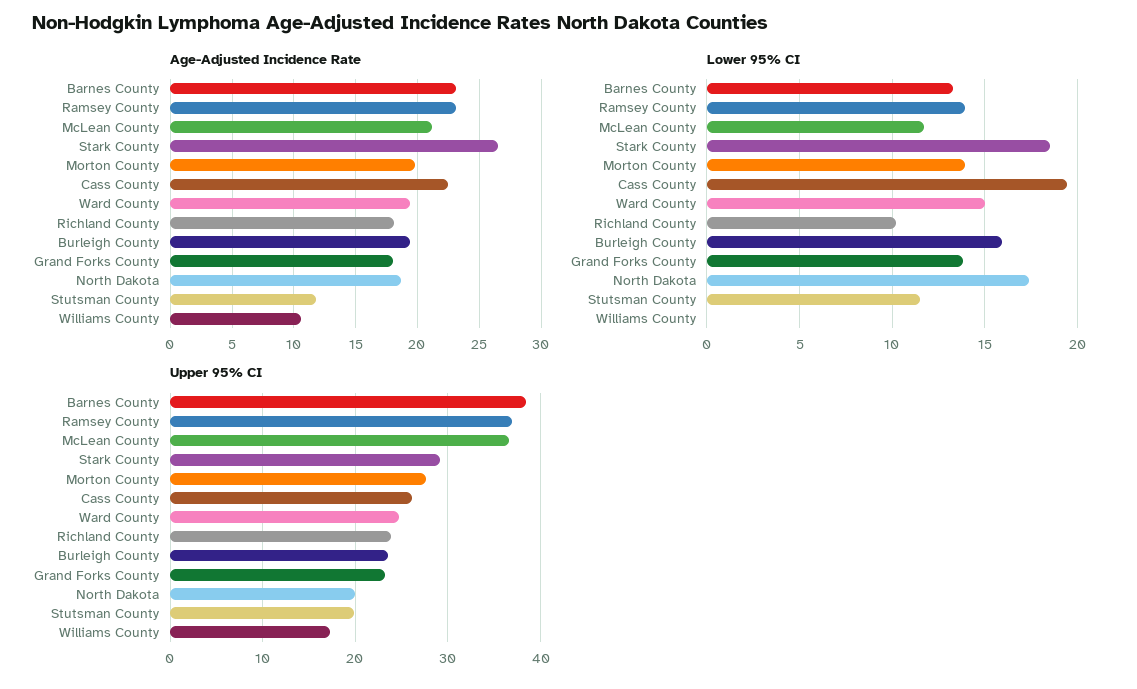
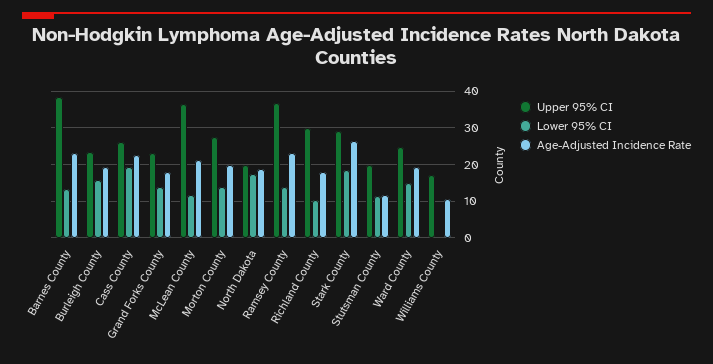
  {
    "Age-Adjusted Incidence Rate": {
      "Barnes County": 23,
      "Ramsey County": 23,
      "McLean County": 21,
      "Stark County": 26.5,
      "Morton County": 20,
      "Cass County": 22.5,
      "Ward County": 19.5,
      "Richland County": 18,
      "Burleigh County": 19.5,
      "Grand Forks County": 18,
      "North Dakota": 18.5,
      "Stutsman County": 12,
      "Williams County": 10.5
    },
    "Lower 95% CI": {
      "Barnes County": 13.5,
      "Ramsey County": 14,
      "McLean County": 11.5,
      "Stark County": 18.5,
      "Morton County": 14,
      "Cass County": 19.5,
      "Ward County": 15,
      "Richland County": 10,
      "Burleigh County": 16,
      "Grand Forks County": 14,
      "North Dakota": 17.5,
      "Stutsman County": 11.5,
      "Williams County": 0
    },
    "Upper 95% CI": {
      "Barnes County": 38,
      "Ramsey County": 37,
      "McLean County": 37,
      "Stark County": 29,
      "Morton County": 28,
      "Cass County": 26,
      "Ward County": 25,
-     "Richland County": 24,
+     "Richland County": 30,
      "Burleigh County": 24,
      "Grand Forks County": 23,
      "North Dakota": 20,
      "Stutsman County": 20,
      "Williams County": 17
    }
  }

